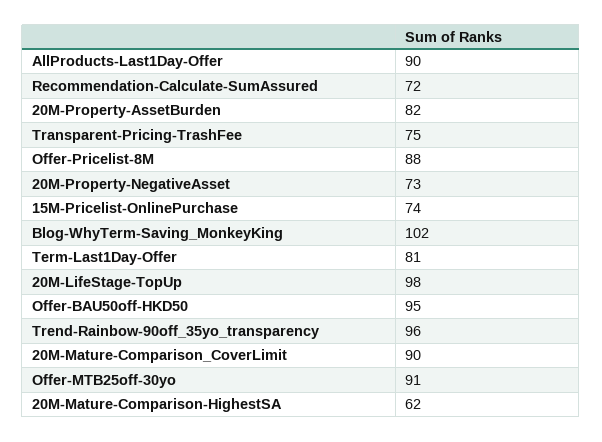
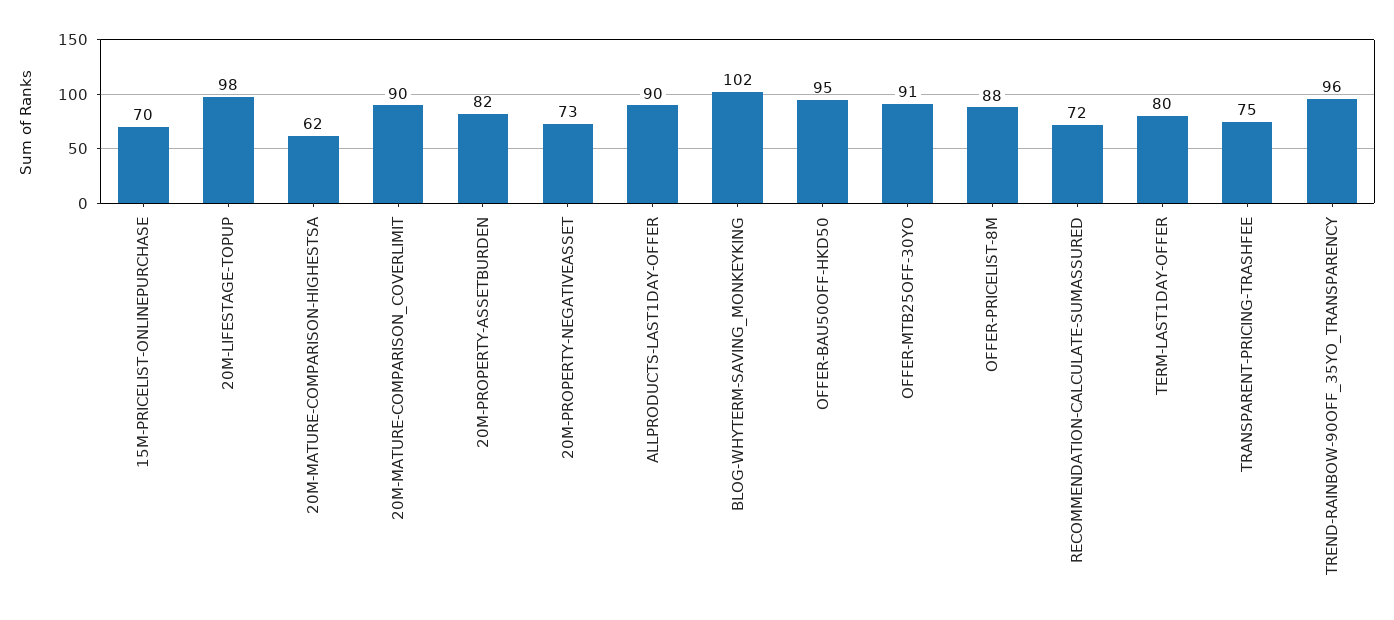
  {
    "AllProducts-Last1Day-Offer": 90,
    "Recommendation-Calculate-SumAssured": 72,
    "20M-Property-AssetBurden": 82,
    "Transparent-Pricing-TrashFee": 75,
    "Offer-Pricelist-8M": 88,
    "20M-Property-NegativeAsset": 73,
-   "15M-Pricelist-OnlinePurchase": 74,
+   "15M-Pricelist-OnlinePurchase": 70,
    "Blog-WhyTerm-Saving_MonkeyKing": 102,
-   "Term-Last1Day-Offer": 81,
+   "Term-Last1Day-Offer": 80,
    "20M-LifeStage-TopUp": 98,
    "Offer-BAU50off-HKD50": 95,
    "Trend-Rainbow-90off_35yo_transparency": 96,
    "20M-Mature-Comparison_CoverLimit": 90,
    "Offer-MTB25off-30yo": 91,
    "20M-Mature-Comparison-HighestSA": 62
  }

